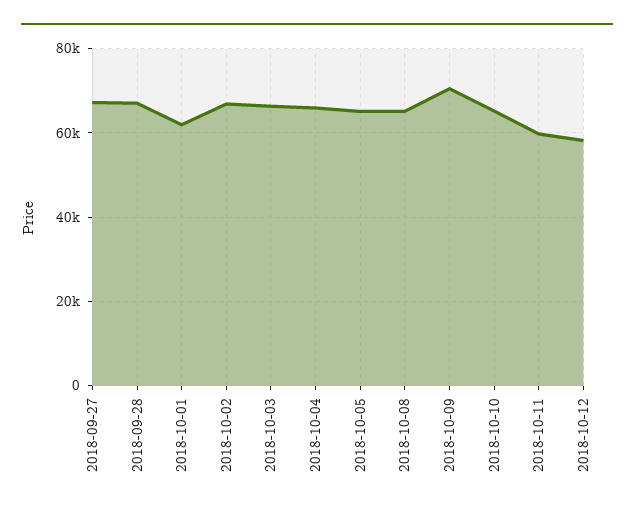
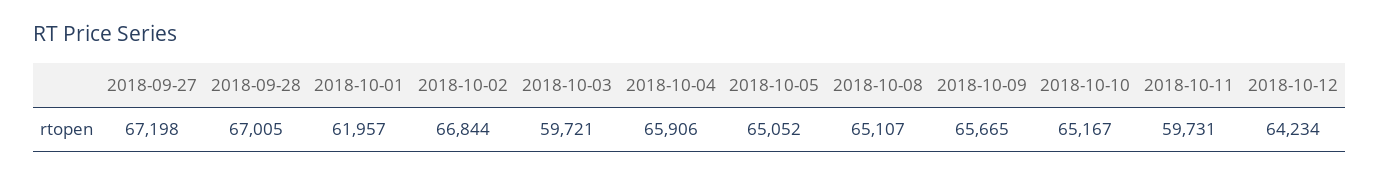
  {
    "2018-09-27": 67198,
    "2018-09-28": 67005,
    "2018-10-01": 61957,
    "2018-10-02": 66844,
-   "2018-10-03": 66000,
+   "2018-10-03": 59721,
    "2018-10-04": 65906,
    "2018-10-05": 65052,
    "2018-10-08": 65107,
-   "2018-10-09": 70000,
+   "2018-10-09": 65665,
    "2018-10-10": 65167,
    "2018-10-11": 59731,
-   "2018-10-12": 58000
+   "2018-10-12": 64234
  }

